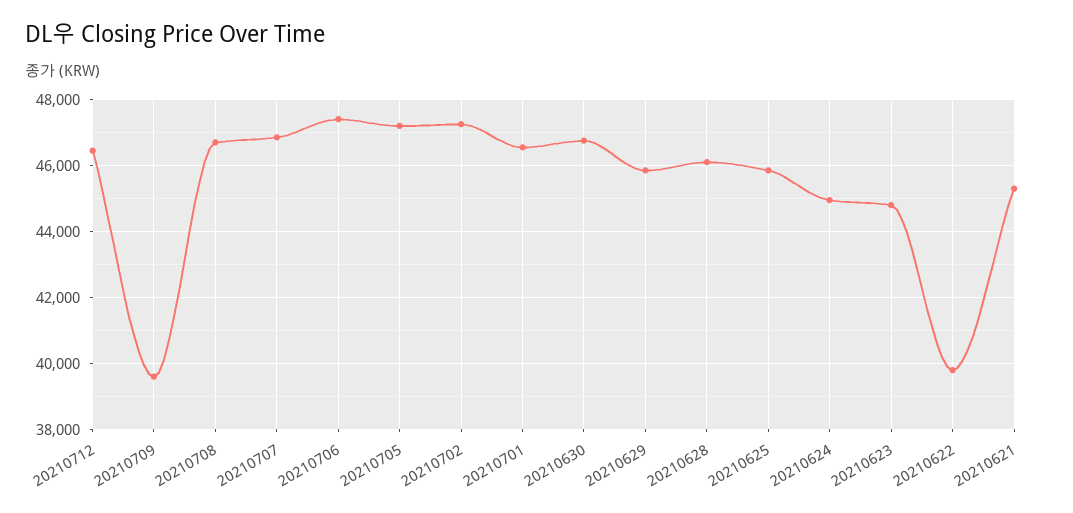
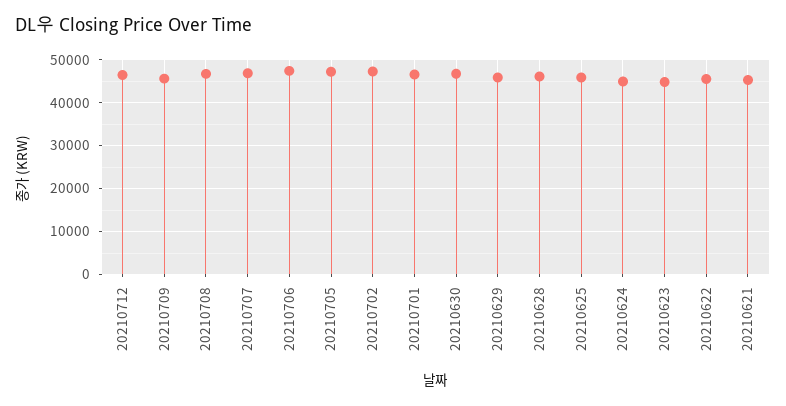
  {
    "20210712": 46400,
-   "20210709": 39600,
+   "20210709": 46000,
    "20210708": 46800,
    "20210707": 46800,
    "20210706": 47400,
    "20210705": 47200,
    "20210702": 47200,
    "20210701": 46600,
    "20210630": 46800,
    "20210629": 45800,
    "20210628": 46200,
    "20210625": 45800,
    "20210624": 45000,
    "20210623": 44800,
-   "20210622": 39800,
+   "20210622": 46000,
    "20210621": 45400
  }

